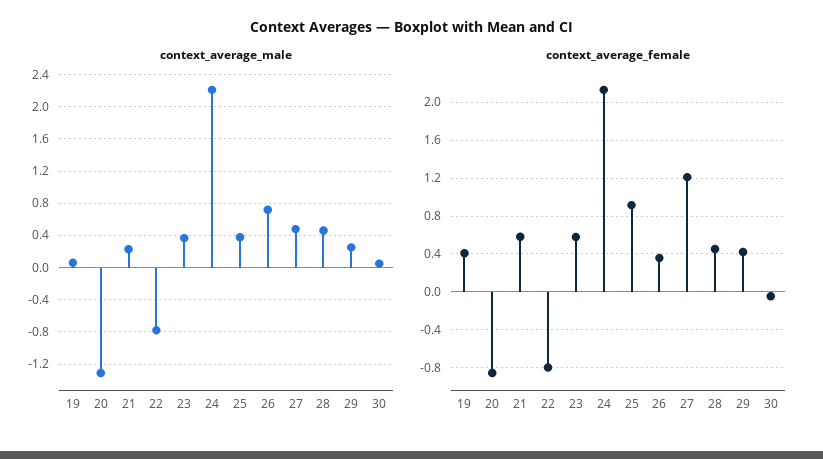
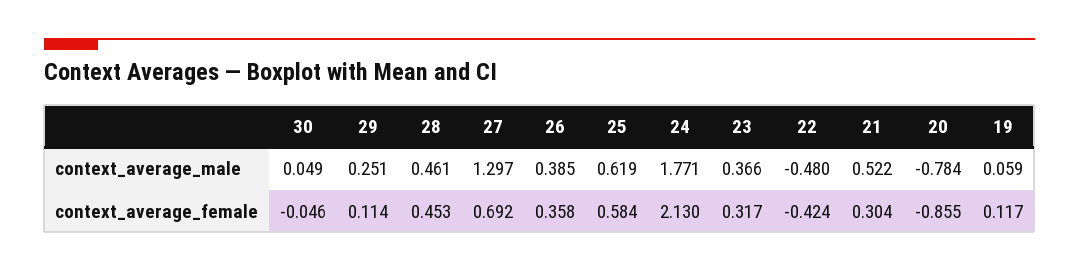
  {
    "context_average_male": {
      "19": 0.059,
-     "20": -1.3,
+     "20": -0.784,
-     "21": 0.2,
+     "21": 0.522,
-     "22": -0.8,
+     "22": -0.48,
      "23": 0.366,
-     "24": 2.2,
+     "24": 1.771,
-     "25": 0.4,
+     "25": 0.619,
-     "26": 0.7,
+     "26": 0.385,
-     "27": 0.5,
+     "27": 1.297,
      "28": 0.461,
      "29": 0.251,
      "30": 0.049
    },
    "context_average_female": {
-     "19": 0.4,
+     "19": 0.117,
      "20": -0.855,
-     "21": 0.6,
+     "21": 0.304,
-     "22": -0.8,
+     "22": -0.424,
-     "23": 0.6,
+     "23": 0.317,
      "24": 2.13,
-     "25": 0.9,
+     "25": 0.584,
      "26": 0.358,
-     "27": 1.2,
+     "27": 0.692,
      "28": 0.453,
-     "29": 0.4,
+     "29": 0.114,
      "30": -0.046
    }
  }

